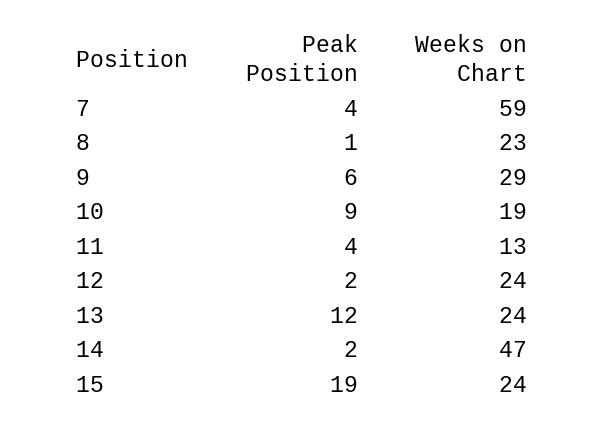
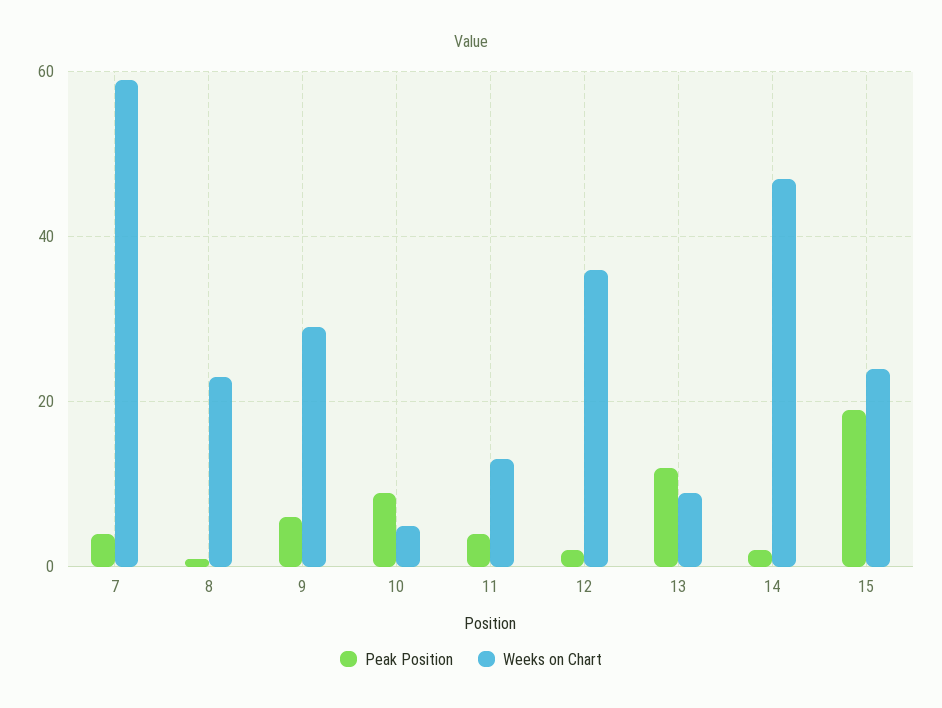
  {
    "Peak Position": {
      "7": 4,
      "8": 1,
      "9": 6,
      "10": 9,
      "11": 4,
      "12": 2,
      "13": 12,
      "14": 2,
      "15": 19
    },
    "Weeks on Chart": {
      "7": 59,
      "8": 23,
      "9": 29,
-     "10": 19,
+     "10": 5,
      "11": 13,
-     "12": 24,
+     "12": 35,
-     "13": 24,
+     "13": 10,
      "14": 47,
      "15": 24
    }
  }

